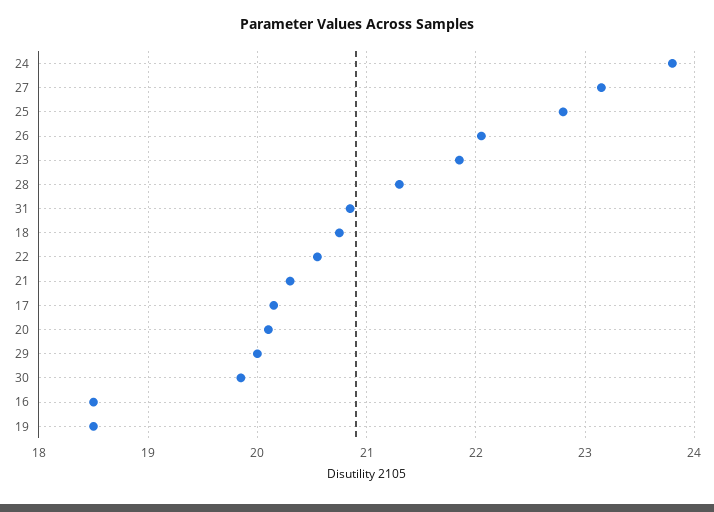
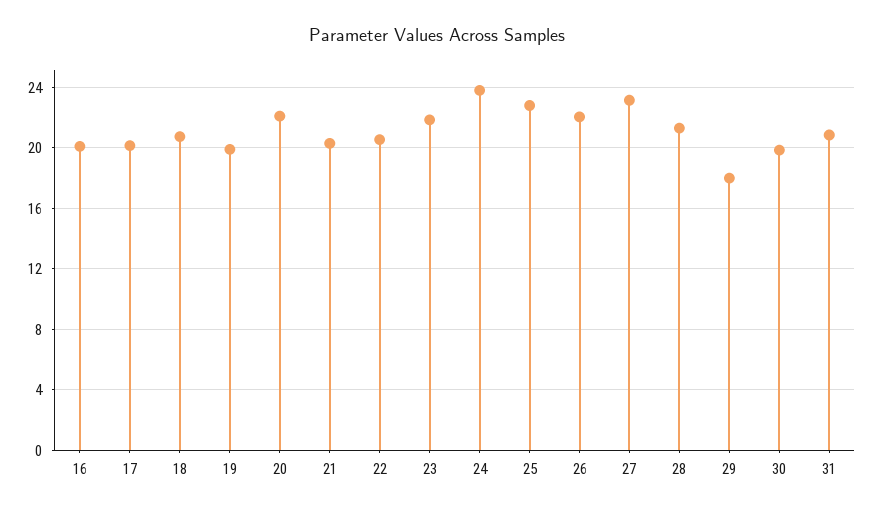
  {
    "24": 23.8,
    "27": 23.2,
    "25": 22.8,
    "26": 22.1,
    "23": 21.9,
    "28": 21.3,
    "31": 20.9,
    "18": 20.8,
    "22": 20.6,
    "21": 20.3,
    "17": 20.2,
-   "20": 20.1,
+   "20": 22,
-   "29": 20,
+   "29": 18,
    "30": 19.9,
-   "16": 18.5,
+   "16": 20,
-   "19": 18.5
+   "19": 20
  }

